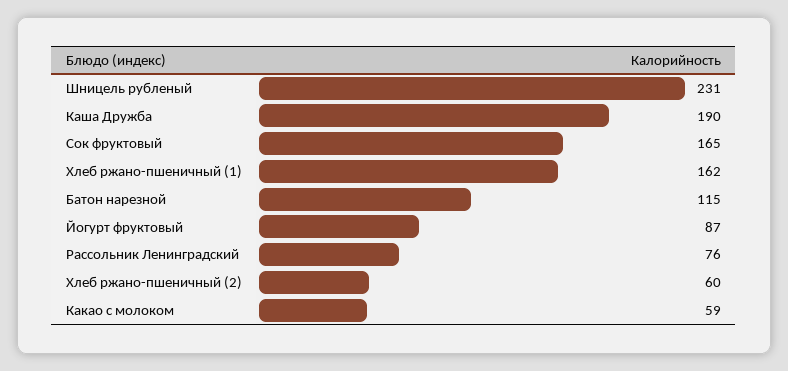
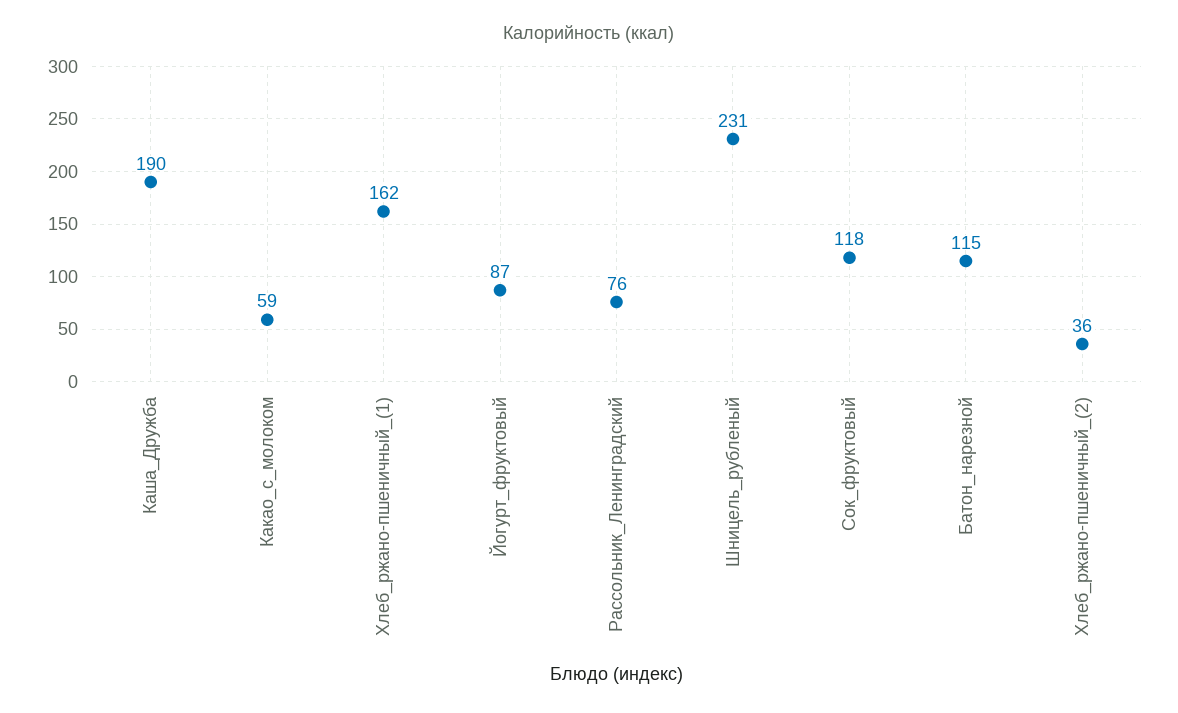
  {
    "Шницель рубленый": 231,
    "Каша Дружба": 190,
-   "Сок фруктовый": 165,
+   "Сок фруктовый": 118,
    "Хлеб ржано-пшеничный (1)": 162,
    "Батон нарезной": 115,
    "Йогурт фруктовый": 87,
    "Рассольник Ленинградский": 76,
-   "Хлеб ржано-пшеничный (2)": 60,
+   "Хлеб ржано-пшеничный (2)": 36,
    "Какао с молоком": 59
  }

